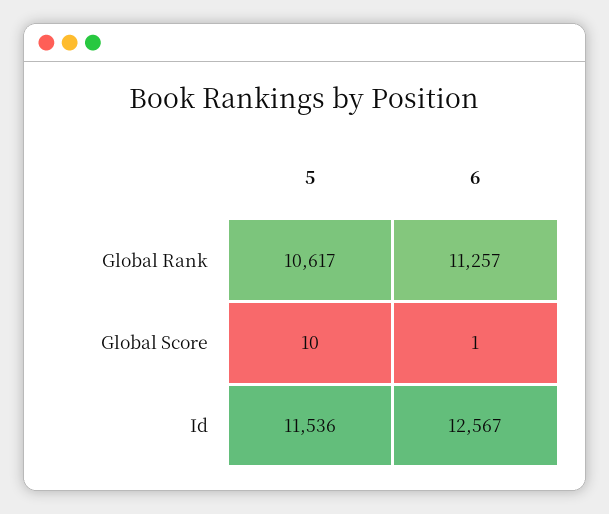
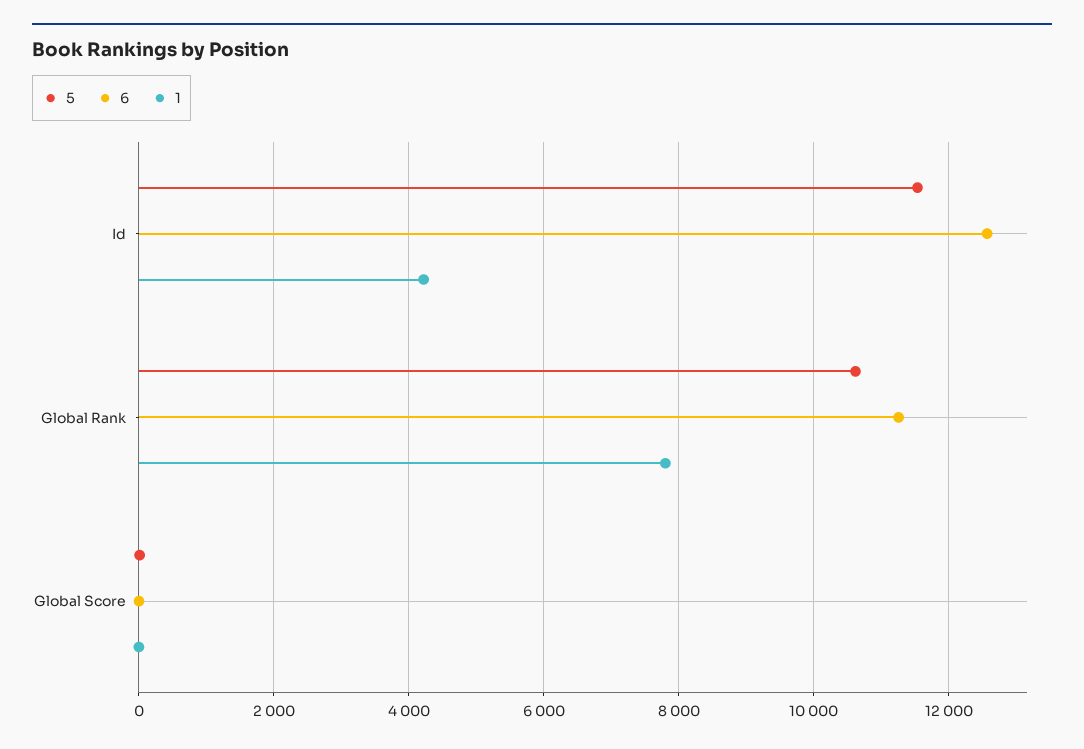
  {
    "5": {
      "Global Rank": 10617,
      "Global Score": 10,
      "Id": 11536
    },
    "6": {
      "Global Rank": 11257,
      "Global Score": 1,
      "Id": 12567
-   }
+   },
+   "1": {
+     "Id": 4200,
+     "Global Rank": 7800,
+     "Global Score": 0
+   }
  }

